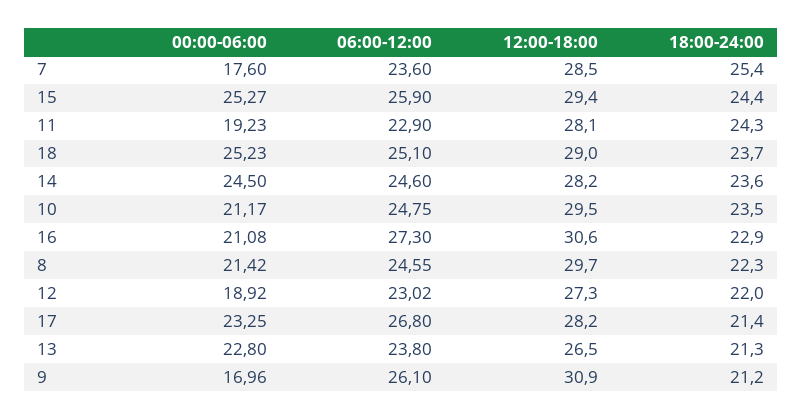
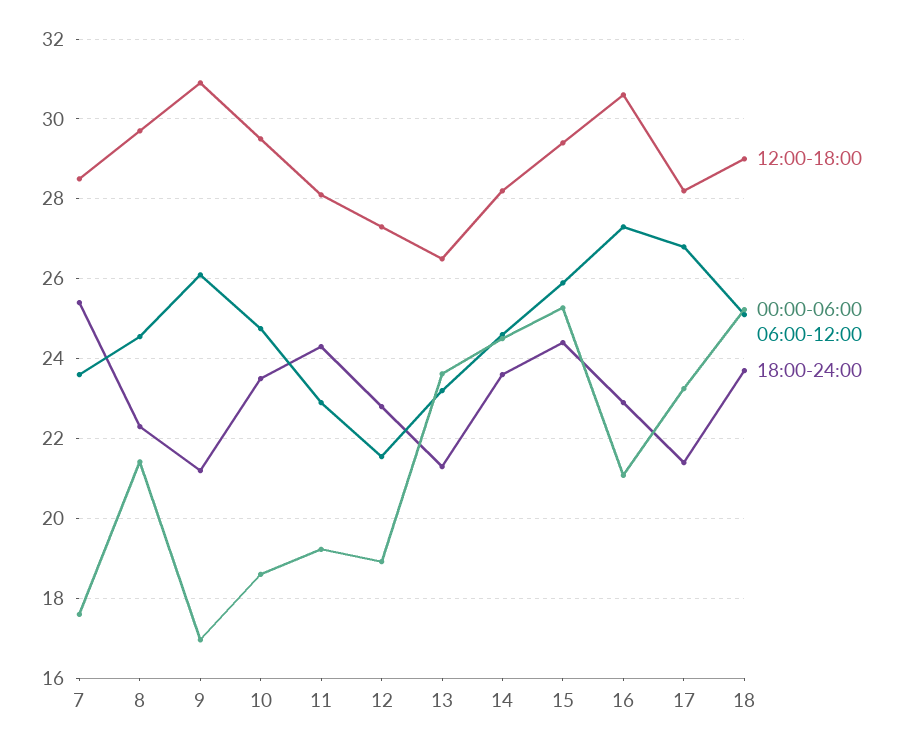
  {
    "00:00-06:00": {
      "7": 17.6,
      "15": 25.27,
      "11": 19.23,
      "18": 25.23,
      "14": 24.5,
-     "10": 21.17,
+     "10": 18.6,
      "16": 21.08,
      "8": 21.42,
      "12": 18.92,
      "17": 23.25,
-     "13": 22.8,
+     "13": 23.6,
      "9": 16.96
    },
    "06:00-12:00": {
      "7": 23.6,
      "15": 25.9,
      "11": 22.9,
      "18": 25.1,
      "14": 24.6,
      "10": 24.75,
      "16": 27.3,
      "8": 24.55,
-     "12": 23.02,
+     "12": 21.6,
      "17": 26.8,
-     "13": 23.8,
+     "13": 23.2,
      "9": 26.1
    },
    "12:00-18:00": {
      "7": 28.5,
      "15": 29.4,
      "11": 28.1,
      "18": 29,
      "14": 28.2,
      "10": 29.5,
      "16": 30.6,
      "8": 29.7,
      "12": 27.3,
      "17": 28.2,
      "13": 26.5,
      "9": 30.9
    },
    "18:00-24:00": {
      "7": 25.4,
      "15": 24.4,
      "11": 24.3,
      "18": 23.7,
      "14": 23.6,
      "10": 23.5,
      "16": 22.9,
      "8": 22.3,
-     "12": 22,
+     "12": 22.8,
      "17": 21.4,
      "13": 21.3,
      "9": 21.2
    }
  }

